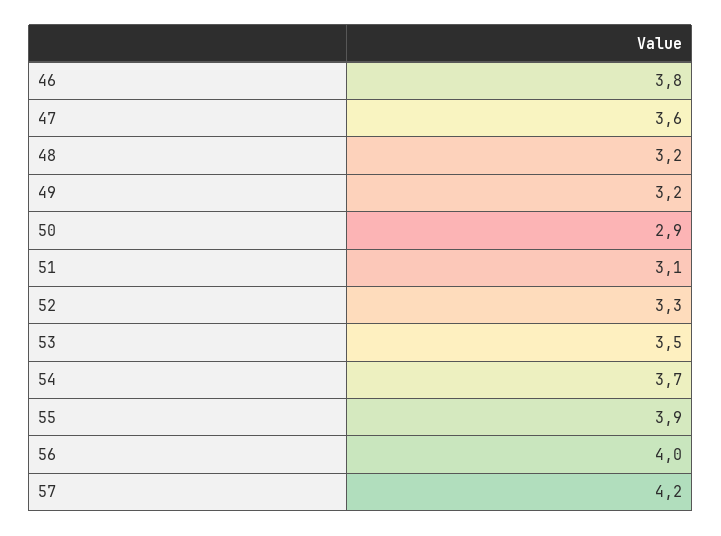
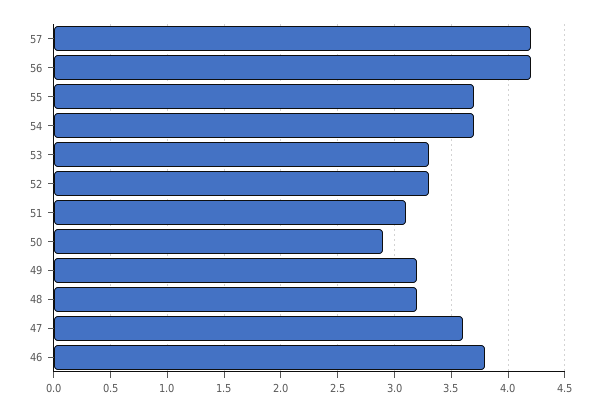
  {
    "46": 3.8,
    "47": 3.6,
    "48": 3.2,
    "49": 3.2,
    "50": 2.9,
    "51": 3.1,
    "52": 3.3,
-   "53": 3.5,
+   "53": 3.3,
    "54": 3.7,
-   "55": 3.9,
+   "55": 3.7,
-   "56": 4,
+   "56": 4.2,
    "57": 4.2
  }

